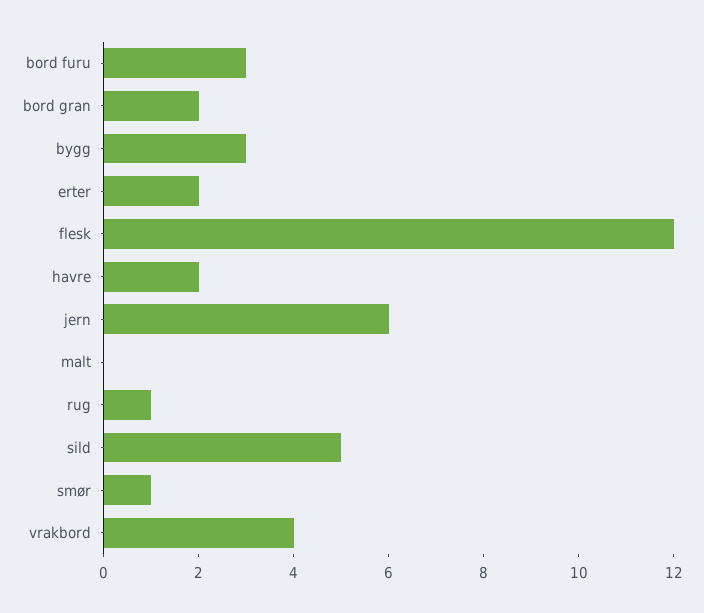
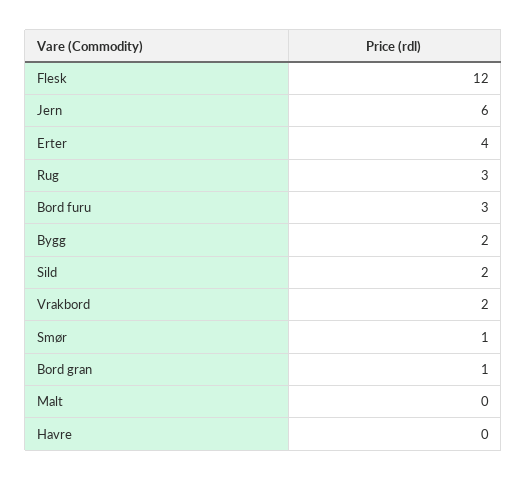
  {
    "bord furu": 3,
-   "bord gran": 2,
+   "bord gran": 1,
-   "bygg": 3,
+   "bygg": 2,
-   "erter": 2,
+   "erter": 4,
    "flesk": 12,
-   "havre": 2,
+   "havre": 0,
    "jern": 6,
    "malt": 0,
-   "rug": 1,
+   "rug": 3,
-   "sild": 5,
+   "sild": 2,
    "smør": 1,
-   "vrakbord": 4
+   "vrakbord": 2
  }

